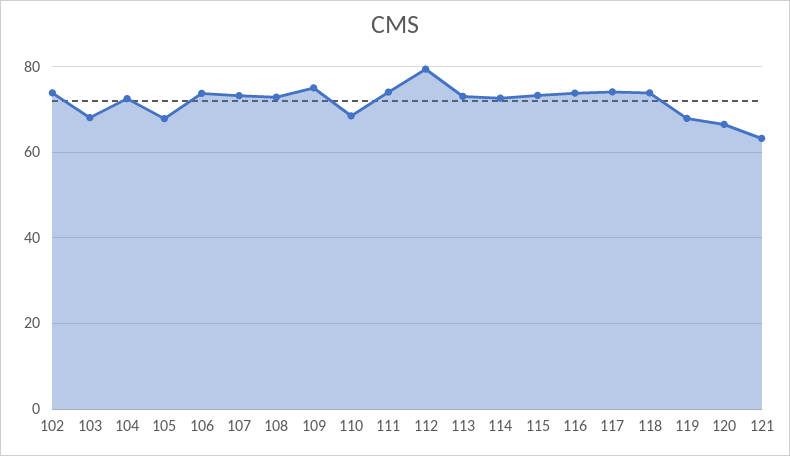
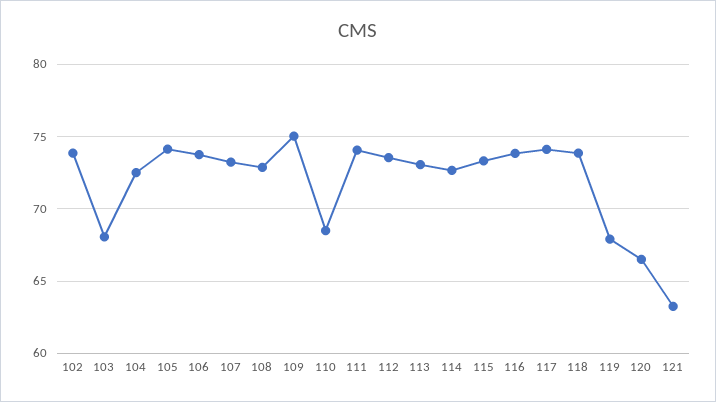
  {
    "102": 74,
    "103": 68,
    "104": 72.5,
-   "105": 68,
+   "105": 74,
    "106": 73.5,
    "107": 73,
    "108": 73,
    "109": 75,
    "110": 68.5,
    "111": 74,
-   "112": 80,
+   "112": 73.5,
    "113": 73,
    "114": 72.5,
    "115": 73.5,
    "116": 74,
    "117": 74,
    "118": 74,
    "119": 68,
    "120": 66.5,
    "121": 63.5
  }

